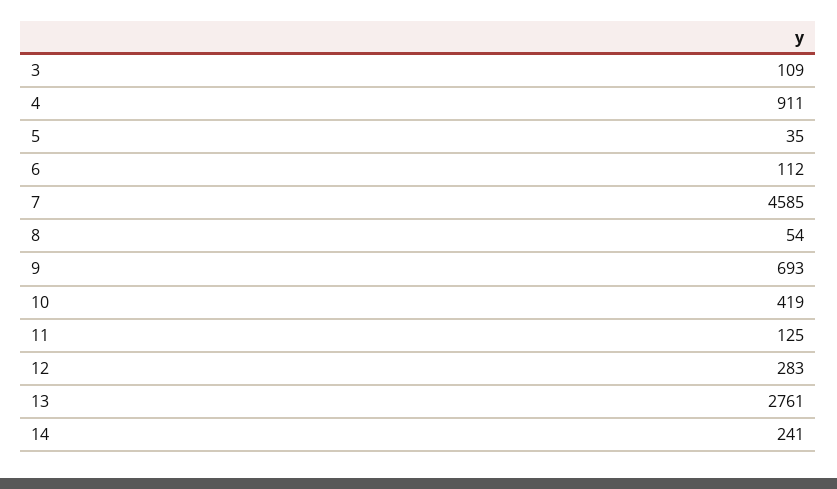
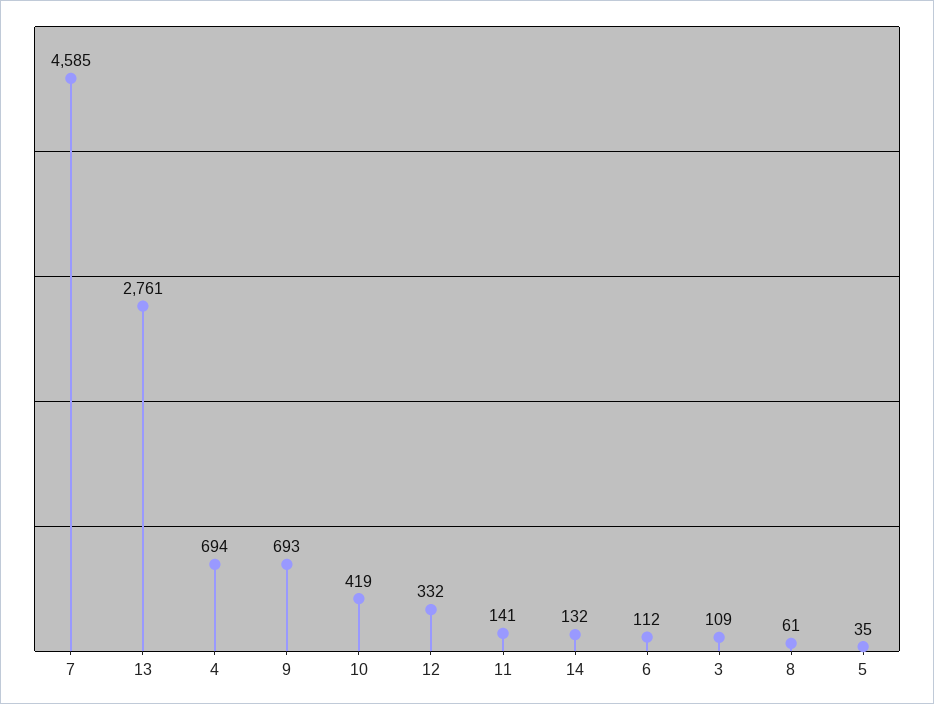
  {
    "3": 109,
-   "4": 911,
+   "4": 694,
    "5": 35,
    "6": 112,
    "7": 4585,
-   "8": 54,
+   "8": 61,
    "9": 693,
    "10": 419,
-   "11": 125,
+   "11": 141,
-   "12": 283,
+   "12": 332,
    "13": 2761,
-   "14": 241
+   "14": 132
  }

